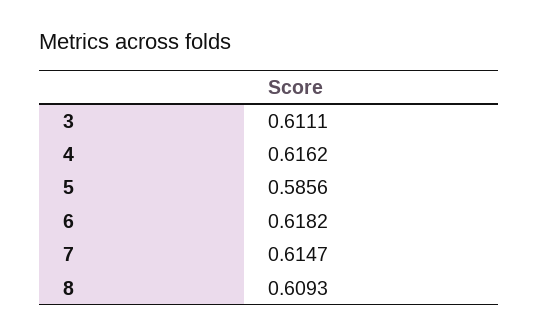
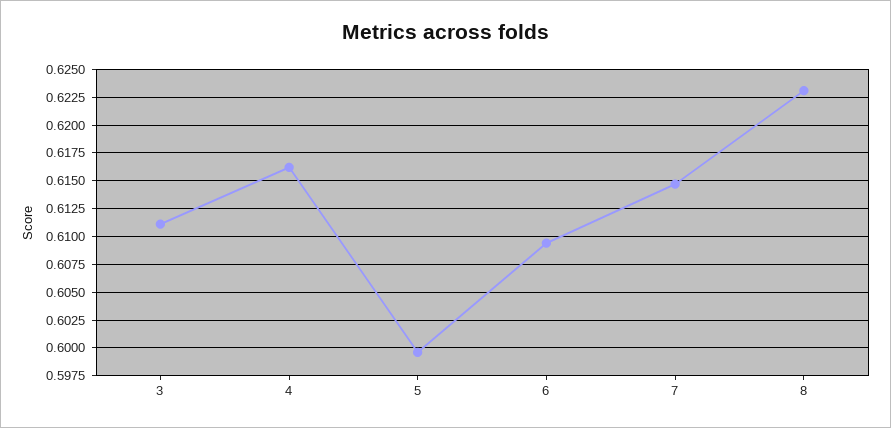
  {
    "3": 0.6111,
    "4": 0.6162,
-   "5": 0.5856,
+   "5": 0.6,
-   "6": 0.6182,
+   "6": 0.61,
    "7": 0.6147,
-   "8": 0.6093
+   "8": 0.6225
  }

